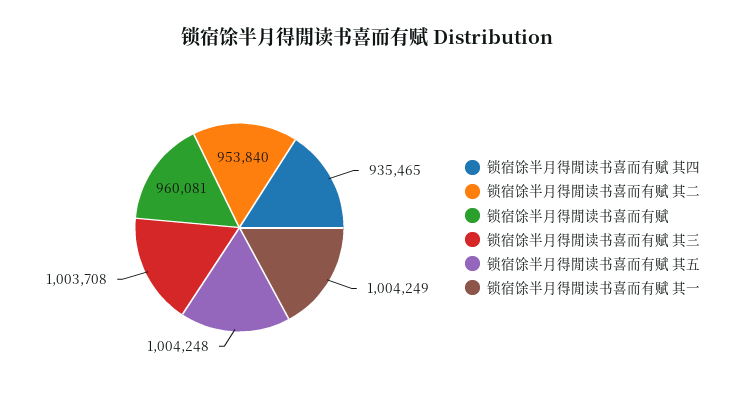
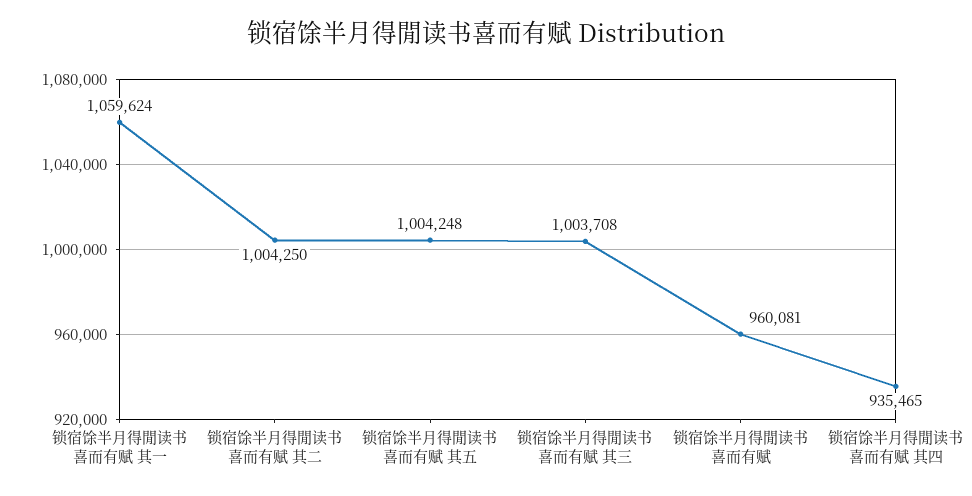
  {
    "锁宿馀半月得閒读书喜而有赋 其四": 935465,
-   "锁宿馀半月得閒读书喜而有赋 其二": 953840,
+   "锁宿馀半月得閒读书喜而有赋 其二": 1004250,
    "锁宿馀半月得閒读书喜而有赋": 960081,
    "锁宿馀半月得閒读书喜而有赋 其三": 1003708,
    "锁宿馀半月得閒读书喜而有赋 其五": 1004248,
-   "锁宿馀半月得閒读书喜而有赋 其一": 1004249
+   "锁宿馀半月得閒读书喜而有赋 其一": 1059624
  }

